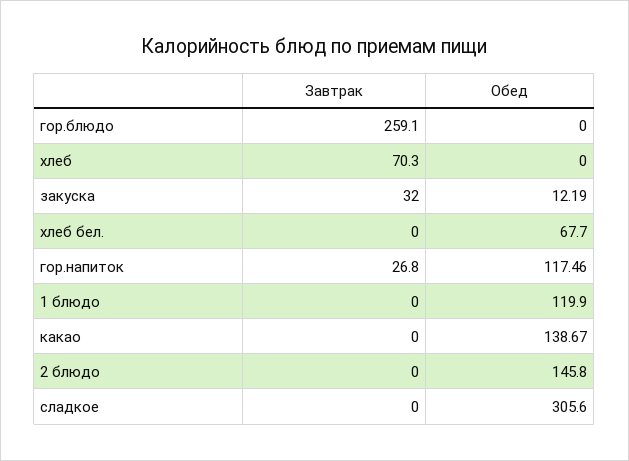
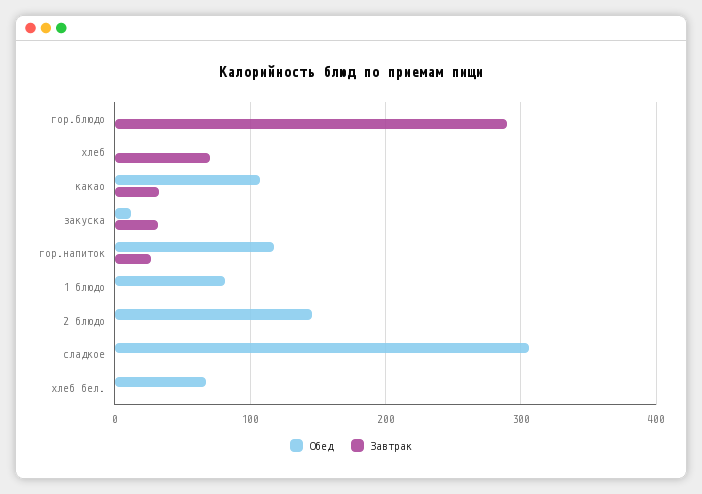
  {
    "Завтрак": {
-     "гор.блюдо": 259.1,
+     "гор.блюдо": 290,
      "хлеб": 70.3,
      "закуска": 32,
      "хлеб бел.": 0,
      "гор.напиток": 26.8,
      "1 блюдо": 0,
-     "какао": 0,
+     "какао": 30,
      "2 блюдо": 0,
      "сладкое": 0
    },
    "Обед": {
      "гор.блюдо": 0,
      "хлеб": 0,
      "закуска": 12.19,
      "хлеб бел.": 67.7,
      "гор.напиток": 117.46,
-     "1 блюдо": 119.9,
+     "1 блюдо": 80,
-     "какао": 138.67,
+     "какао": 110,
      "2 блюдо": 145.8,
      "сладкое": 305.6
    }
  }

